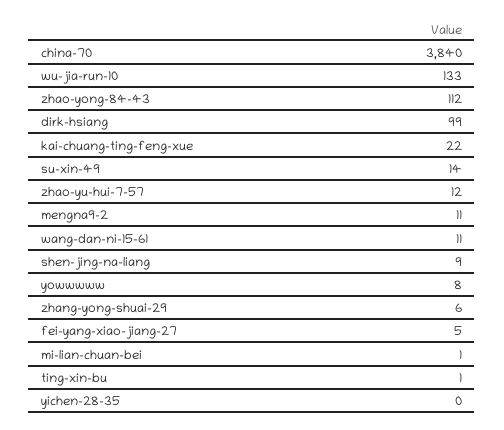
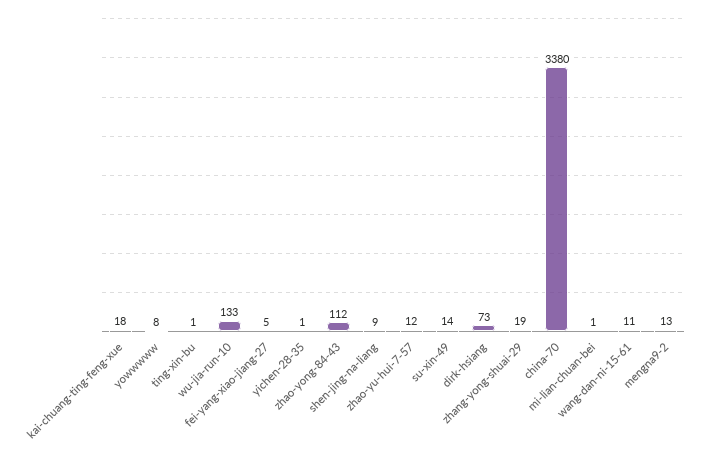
  {
-   "china-70": 3840,
+   "china-70": 3380,
    "wu-jia-run-10": 133,
    "zhao-yong-84-43": 112,
-   "dirk-hsiang": 99,
+   "dirk-hsiang": 73,
-   "kai-chuang-ting-feng-xue": 22,
+   "kai-chuang-ting-feng-xue": 18,
    "su-xin-49": 14,
    "zhao-yu-hui-7-57": 12,
-   "mengna9-2": 11,
+   "mengna9-2": 13,
    "wang-dan-ni-15-61": 11,
    "shen-jing-na-liang": 9,
    "yowwwww": 8,
-   "zhang-yong-shuai-29": 6,
+   "zhang-yong-shuai-29": 19,
    "fei-yang-xiao-jiang-27": 5,
    "mi-lian-chuan-bei": 1,
    "ting-xin-bu": 1,
-   "yichen-28-35": 0
+   "yichen-28-35": 1
  }

